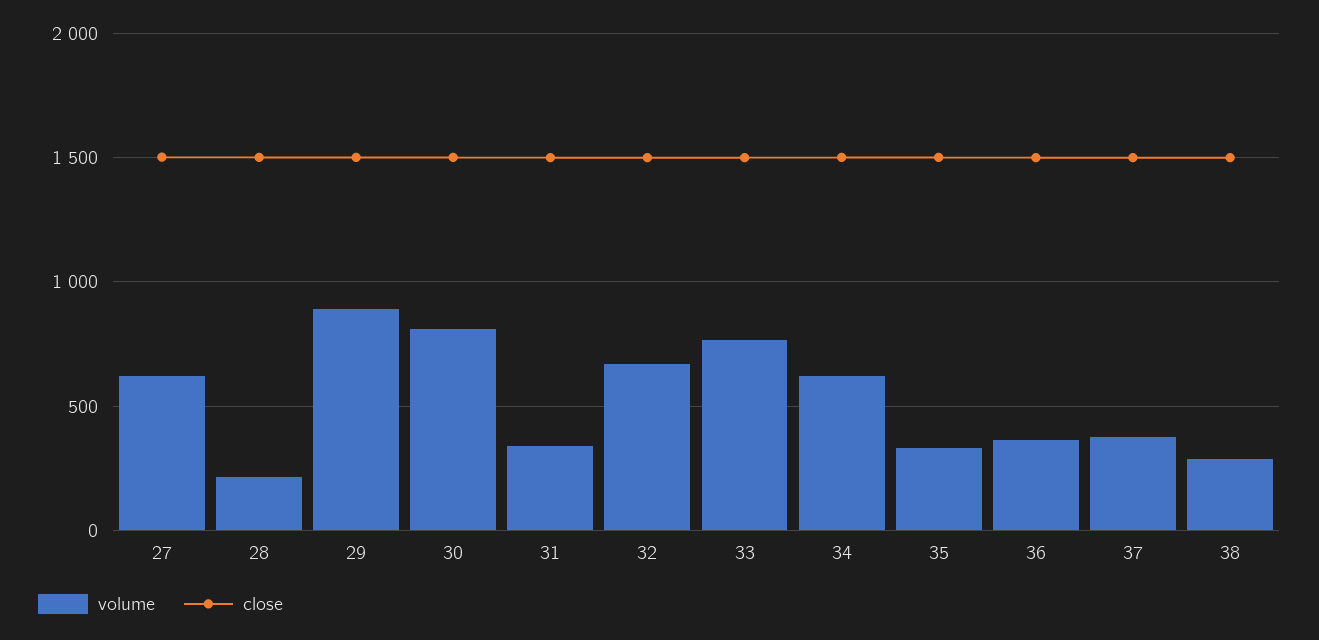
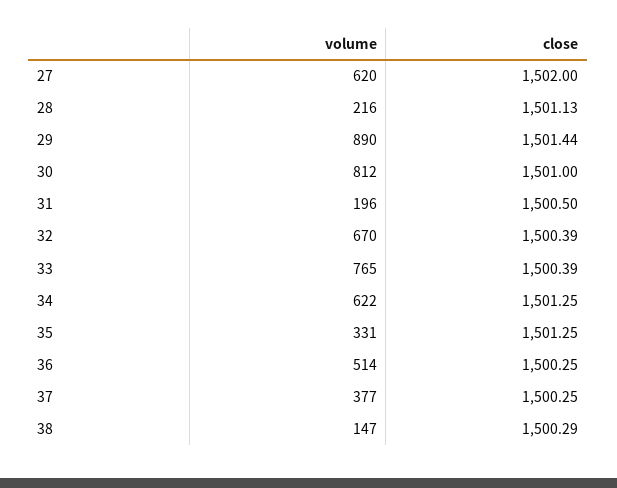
  {
    "volume": {
      "27": 620,
      "28": 216,
      "29": 890,
      "30": 812,
-     "31": 350,
+     "31": 196,
      "32": 670,
      "33": 765,
      "34": 622,
      "35": 331,
-     "36": 350,
+     "36": 514,
      "37": 377,
-     "38": 300
+     "38": 147
    },
    "close": {
      "27": 1502,
      "28": 1501.13,
      "29": 1501.44,
      "30": 1501,
      "31": 1500.5,
      "32": 1500.39,
      "33": 1500.39,
      "34": 1501.25,
      "35": 1501.25,
      "36": 1500.25,
      "37": 1500.25,
      "38": 1500.29
    }
  }

